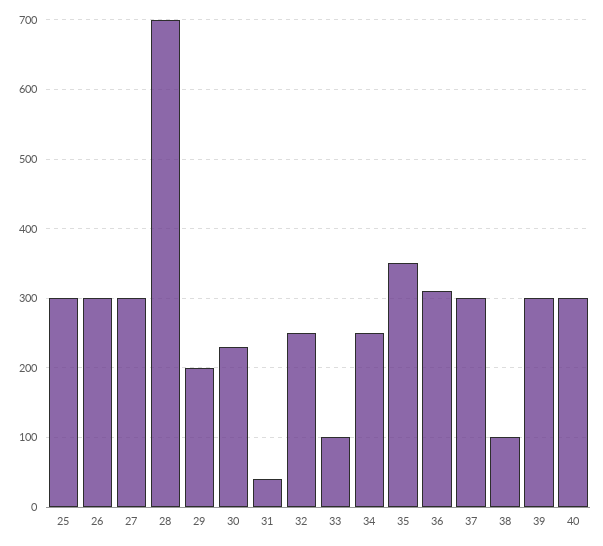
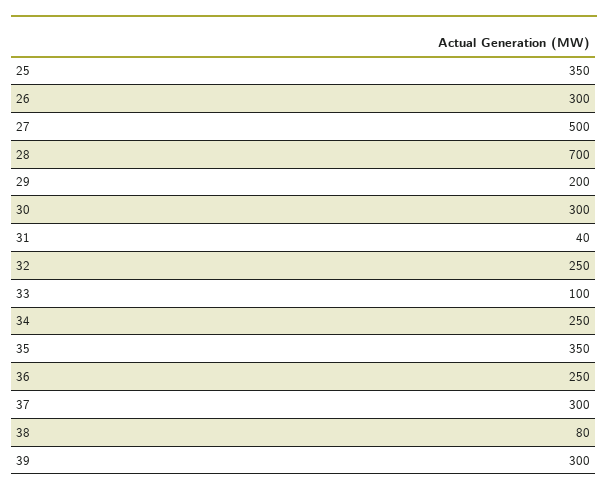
  {
-   "25": 300,
+   "25": 350,
    "26": 300,
-   "27": 300,
+   "27": 500,
    "28": 700,
    "29": 200,
-   "30": 230,
+   "30": 300,
    "31": 40,
    "32": 250,
    "33": 100,
    "34": 250,
    "35": 350,
-   "36": 310,
+   "36": 250,
    "37": 300,
-   "38": 100,
+   "38": 80,
-   "39": 300,
+   "39": 300
-   "40": 300
  }

